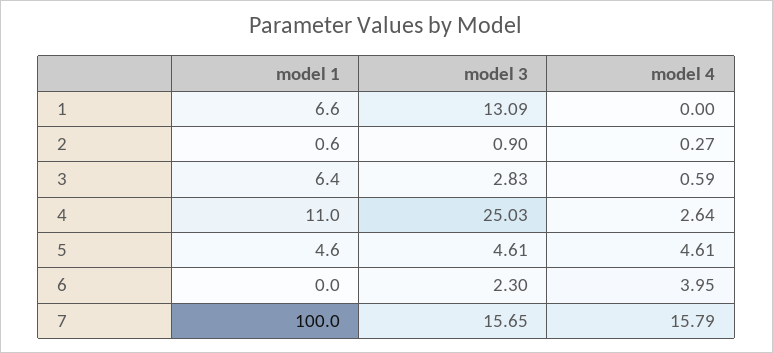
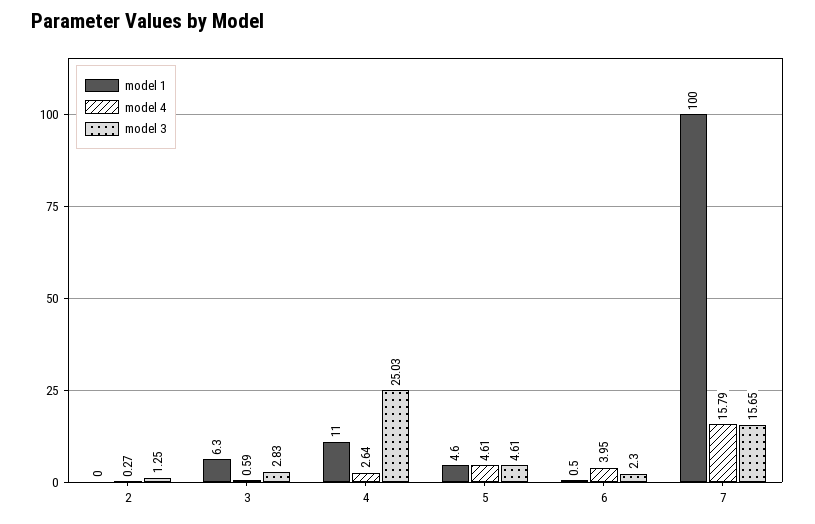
  {
    "model 1": {
-     "1": 6.6,
-     "2": 0.6,
+     "2": 0,
-     "3": 6.4,
+     "3": 6.3,
      "4": 11,
      "5": 4.6,
-     "6": 0,
+     "6": 0.5,
      "7": 100
    },
    "model 3": {
-     "1": 13.09,
-     "2": 0.9,
+     "2": 1.25,
      "3": 2.83,
      "4": 25.03,
      "5": 4.61,
      "6": 2.3,
      "7": 15.65
    },
    "model 4": {
-     "1": 0,
      "2": 0.27,
      "3": 0.59,
      "4": 2.64,
      "5": 4.61,
      "6": 3.95,
      "7": 15.79
    }
  }

